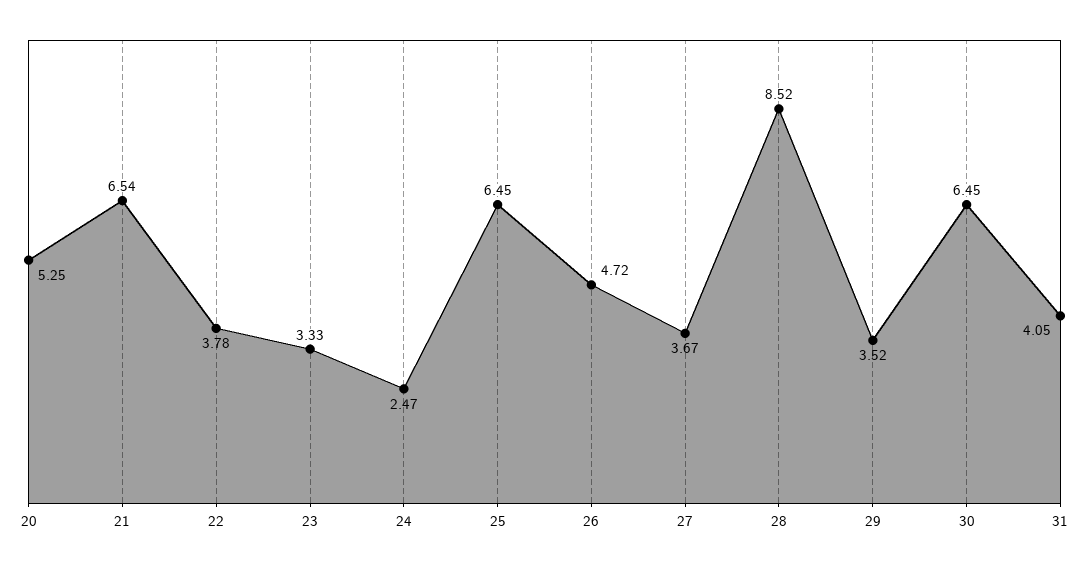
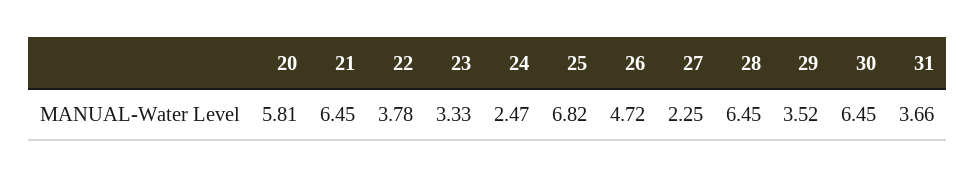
  {
-   "20": 5.25,
+   "20": 5.81,
-   "21": 6.54,
+   "21": 6.45,
    "22": 3.78,
    "23": 3.33,
    "24": 2.47,
-   "25": 6.45,
+   "25": 6.82,
    "26": 4.72,
-   "27": 3.67,
+   "27": 2.25,
-   "28": 8.52,
+   "28": 6.45,
    "29": 3.52,
    "30": 6.45,
-   "31": 4.05
+   "31": 3.66
  }

